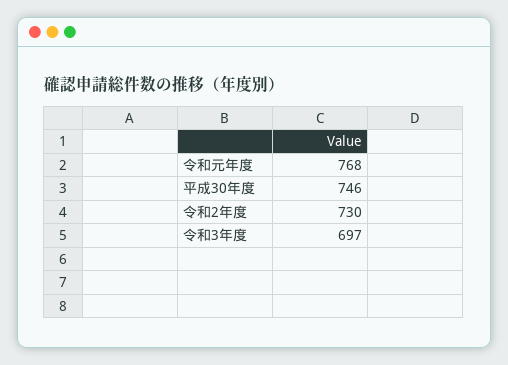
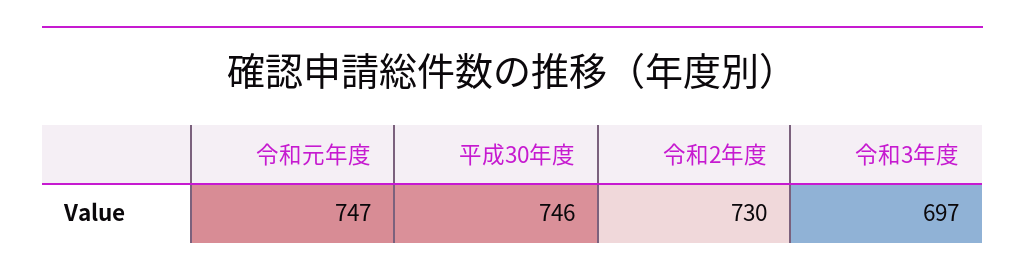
  {
-   "令和元年度": 768,
+   "令和元年度": 747,
    "平成30年度": 746,
    "令和2年度": 730,
    "令和3年度": 697
  }

